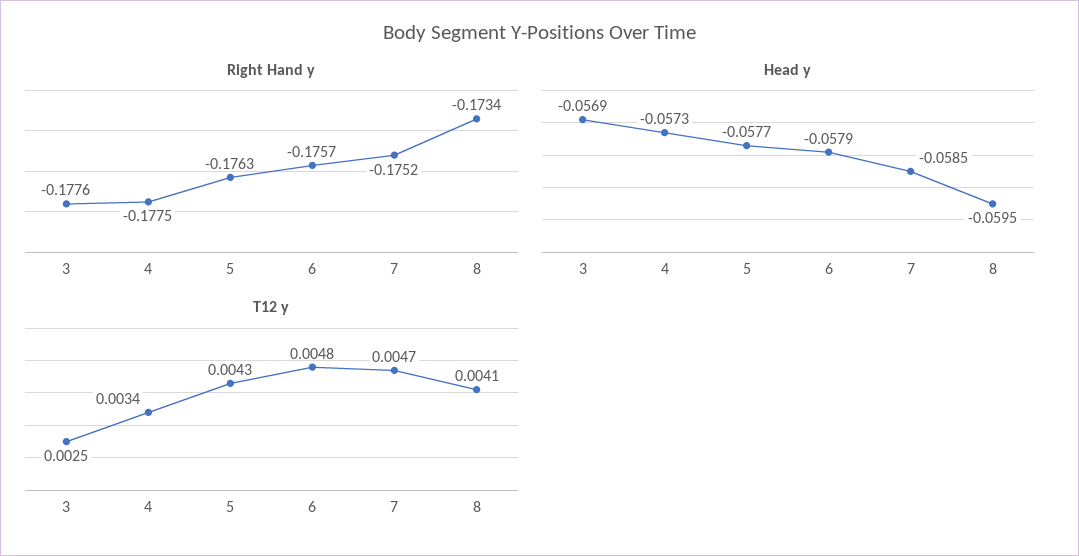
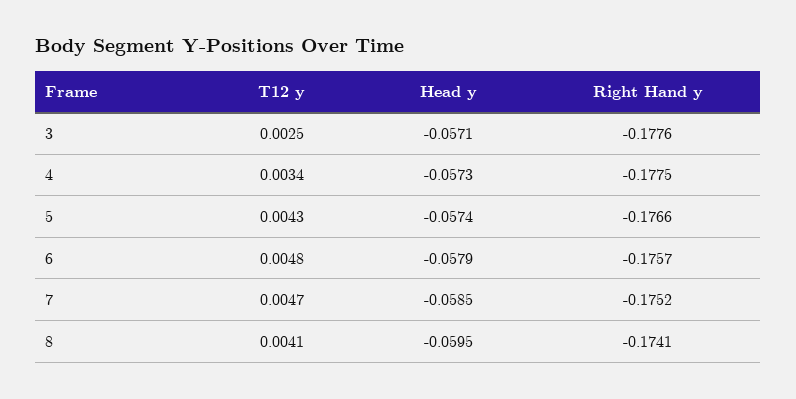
  {
    "Right Hand y": {
      "3": -0.1776,
      "4": -0.1775,
-     "5": -0.1763,
+     "5": -0.1766,
      "6": -0.1757,
      "7": -0.1752,
-     "8": -0.1734
+     "8": -0.1741
    },
    "Head y": {
-     "3": -0.0569,
+     "3": -0.0571,
      "4": -0.0573,
-     "5": -0.0577,
+     "5": -0.0574,
      "6": -0.0579,
      "7": -0.0585,
      "8": -0.0595
    },
    "T12 y": {
      "3": 0.0025,
      "4": 0.0034,
      "5": 0.0043,
      "6": 0.0048,
      "7": 0.0047,
      "8": 0.0041
    }
  }

